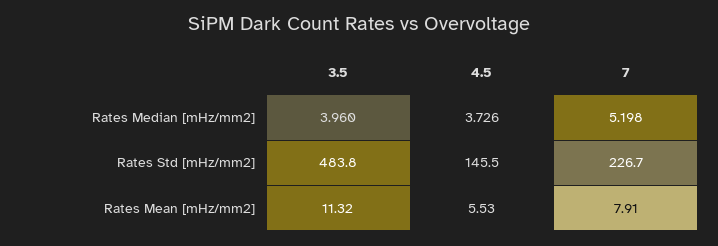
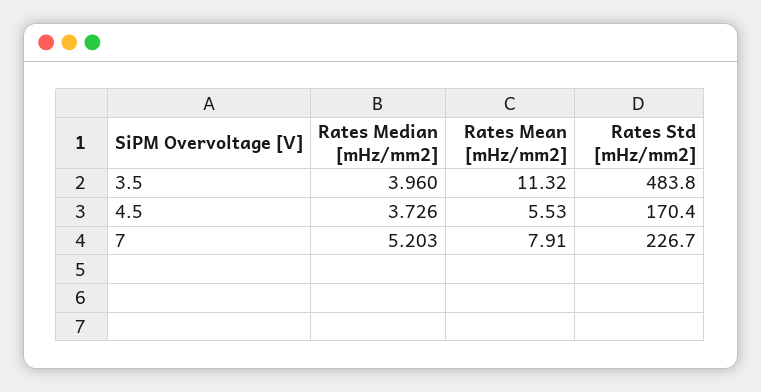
  {
    "3.5": {
      "Rates Median [mHz/mm2]": 3.96,
      "Rates Std [mHz/mm2]": 483.8,
      "Rates Mean [mHz/mm2]": 11.32
    },
    "4.5": {
      "Rates Median [mHz/mm2]": 3.726,
-     "Rates Std [mHz/mm2]": 145.5,
+     "Rates Std [mHz/mm2]": 170.4,
      "Rates Mean [mHz/mm2]": 5.53
    },
    "7": {
-     "Rates Median [mHz/mm2]": 5.198,
+     "Rates Median [mHz/mm2]": 5.203,
      "Rates Std [mHz/mm2]": 226.7,
      "Rates Mean [mHz/mm2]": 7.91
    }
  }

